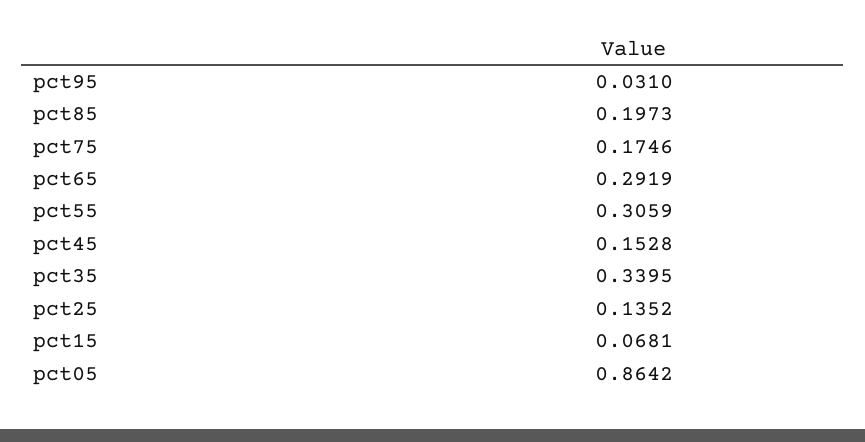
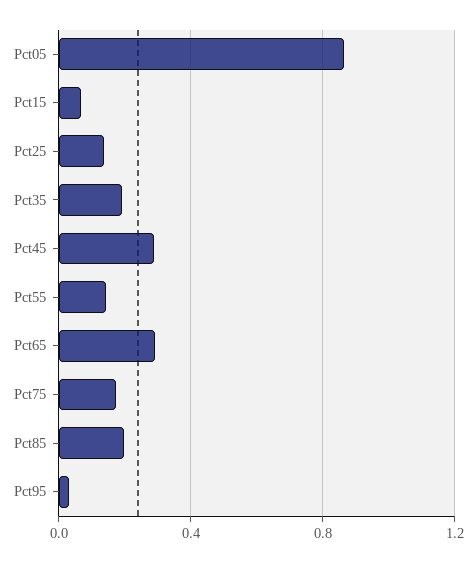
  {
    "pct95": 0.031,
    "pct85": 0.1973,
    "pct75": 0.1746,
    "pct65": 0.2919,
-   "pct55": 0.3059,
+   "pct55": 0.15,
-   "pct45": 0.1528,
+   "pct45": 0.3,
-   "pct35": 0.3395,
+   "pct35": 0.2,
    "pct25": 0.1352,
    "pct15": 0.0681,
    "pct05": 0.8642
  }

